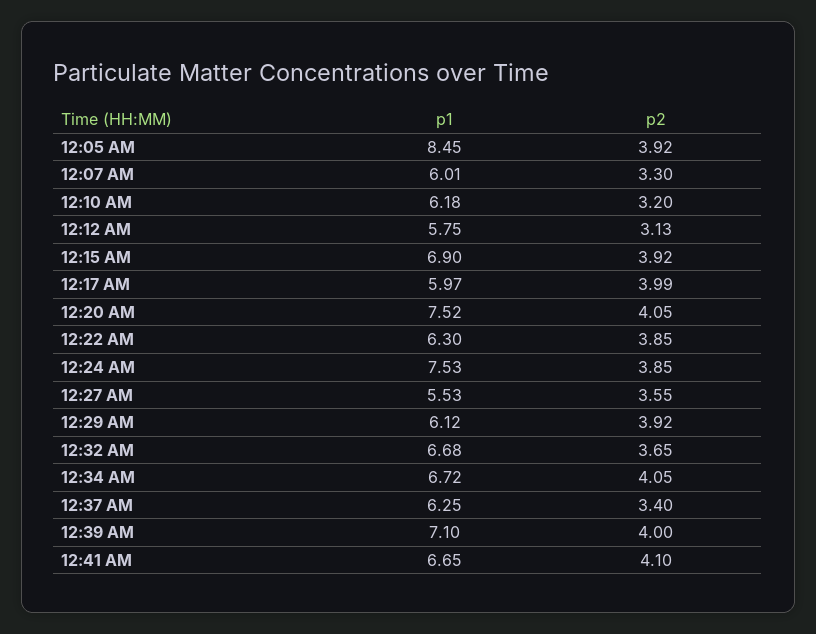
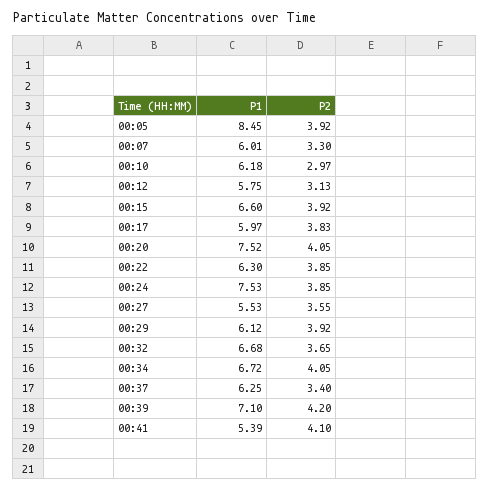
  {
    "p1": {
      "12:05 AM": 8.45,
      "12:07 AM": 6.01,
      "12:10 AM": 6.18,
      "12:12 AM": 5.75,
-     "12:15 AM": 6.9,
+     "12:15 AM": 6.6,
      "12:17 AM": 5.97,
      "12:20 AM": 7.52,
      "12:22 AM": 6.3,
      "12:24 AM": 7.53,
      "12:27 AM": 5.53,
      "12:29 AM": 6.12,
      "12:32 AM": 6.68,
      "12:34 AM": 6.72,
      "12:37 AM": 6.25,
      "12:39 AM": 7.1,
-     "12:41 AM": 6.65
+     "12:41 AM": 5.39
    },
    "p2": {
      "12:05 AM": 3.92,
      "12:07 AM": 3.3,
-     "12:10 AM": 3.2,
+     "12:10 AM": 2.97,
      "12:12 AM": 3.13,
      "12:15 AM": 3.92,
-     "12:17 AM": 3.99,
+     "12:17 AM": 3.83,
      "12:20 AM": 4.05,
      "12:22 AM": 3.85,
      "12:24 AM": 3.85,
      "12:27 AM": 3.55,
      "12:29 AM": 3.92,
      "12:32 AM": 3.65,
      "12:34 AM": 4.05,
      "12:37 AM": 3.4,
-     "12:39 AM": 4,
+     "12:39 AM": 4.2,
      "12:41 AM": 4.1
    }
  }

